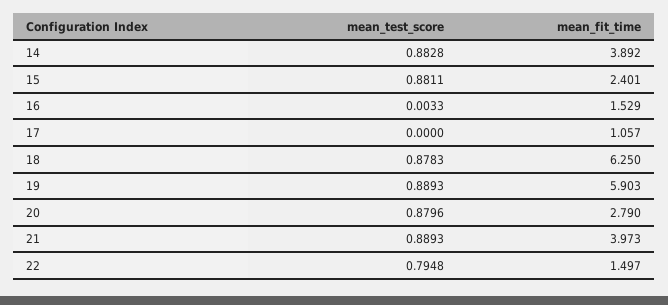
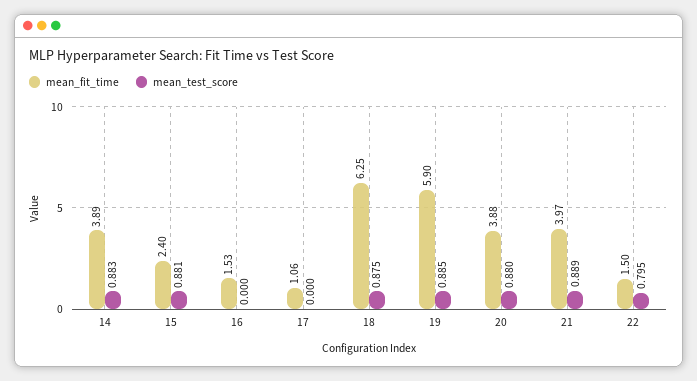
  {
    "mean_test_score": {
      "14": 0.8828,
      "15": 0.8811,
-     "16": 0.0033,
+     "16": 0,
      "17": 0,
-     "18": 0.8783,
+     "18": 0.875,
-     "19": 0.8893,
+     "19": 0.885,
      "20": 0.8796,
      "21": 0.8893,
      "22": 0.7948
    },
    "mean_fit_time": {
      "14": 3.892,
      "15": 2.401,
      "16": 1.529,
      "17": 1.057,
      "18": 6.25,
      "19": 5.903,
-     "20": 2.79,
+     "20": 3.88,
      "21": 3.973,
      "22": 1.497
    }
  }

